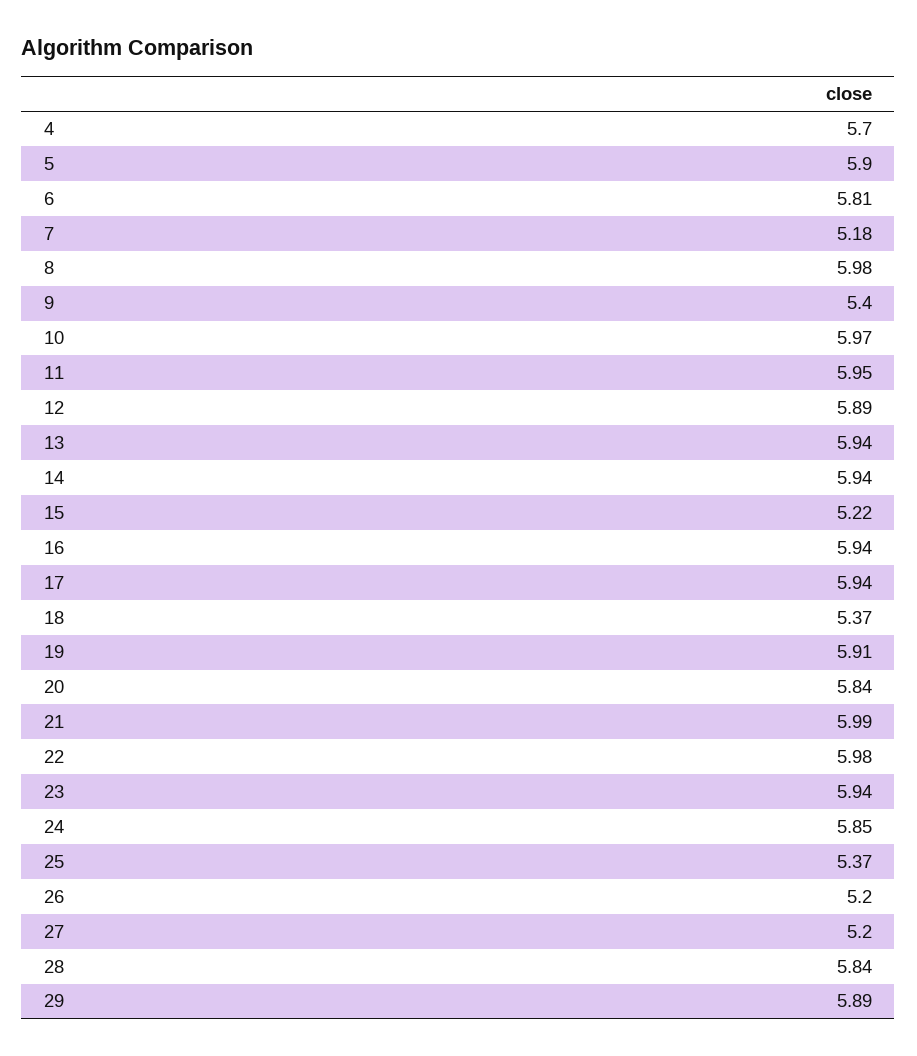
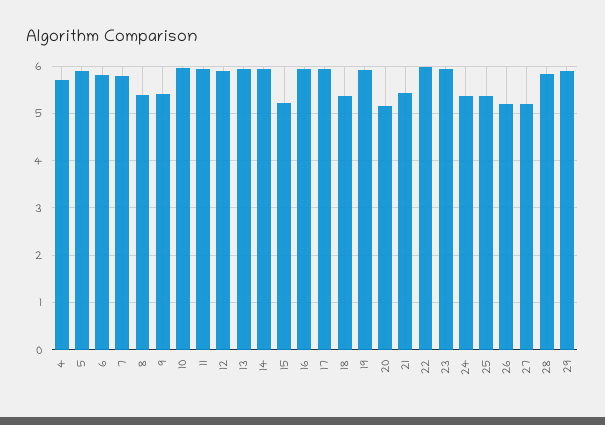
  {
    "4": 5.7,
    "5": 5.9,
    "6": 5.81,
-   "7": 5.18,
+   "7": 5.8,
-   "8": 5.98,
+   "8": 5.4,
    "9": 5.4,
    "10": 5.97,
    "11": 5.95,
    "12": 5.89,
    "13": 5.94,
    "14": 5.94,
    "15": 5.22,
    "16": 5.94,
    "17": 5.94,
    "18": 5.37,
    "19": 5.91,
-   "20": 5.84,
+   "20": 5.2,
-   "21": 5.99,
+   "21": 5.4,
    "22": 5.98,
    "23": 5.94,
-   "24": 5.85,
+   "24": 5.4,
    "25": 5.37,
    "26": 5.2,
    "27": 5.2,
    "28": 5.84,
    "29": 5.89
  }

